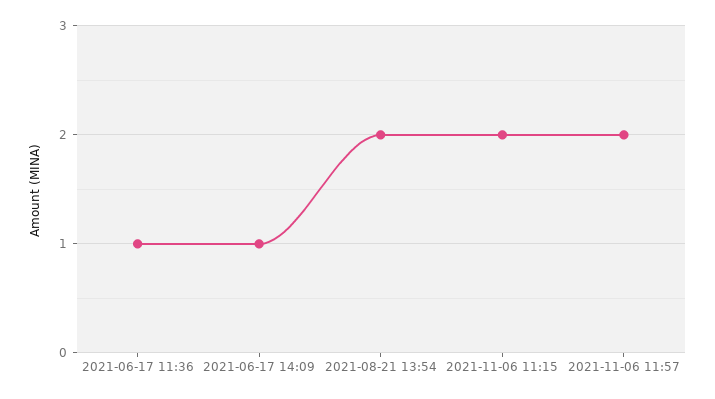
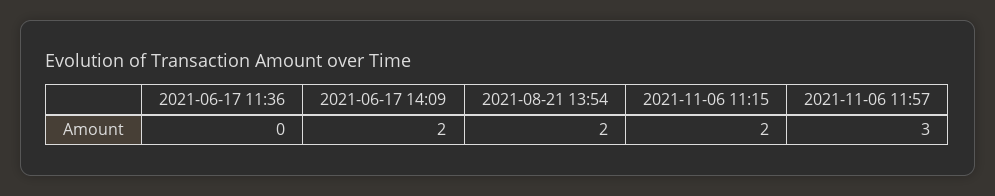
  {
-   "2021-06-17 11:36": 1,
+   "2021-06-17 11:36": 0,
-   "2021-06-17 14:09": 1,
+   "2021-06-17 14:09": 2,
    "2021-08-21 13:54": 2,
    "2021-11-06 11:15": 2,
-   "2021-11-06 11:57": 2
+   "2021-11-06 11:57": 3
  }

